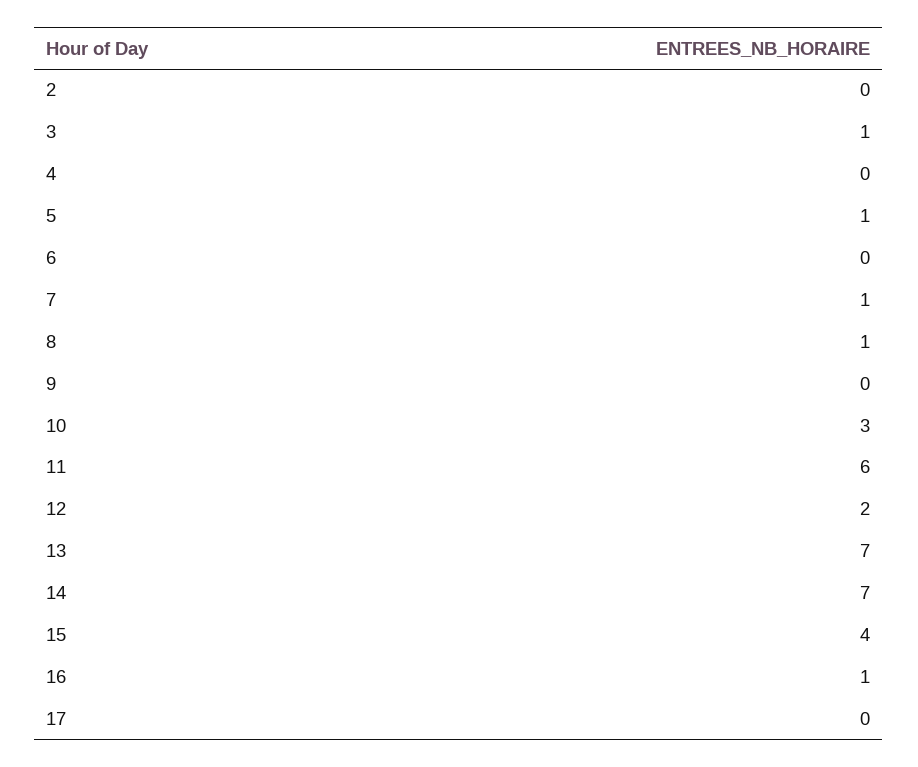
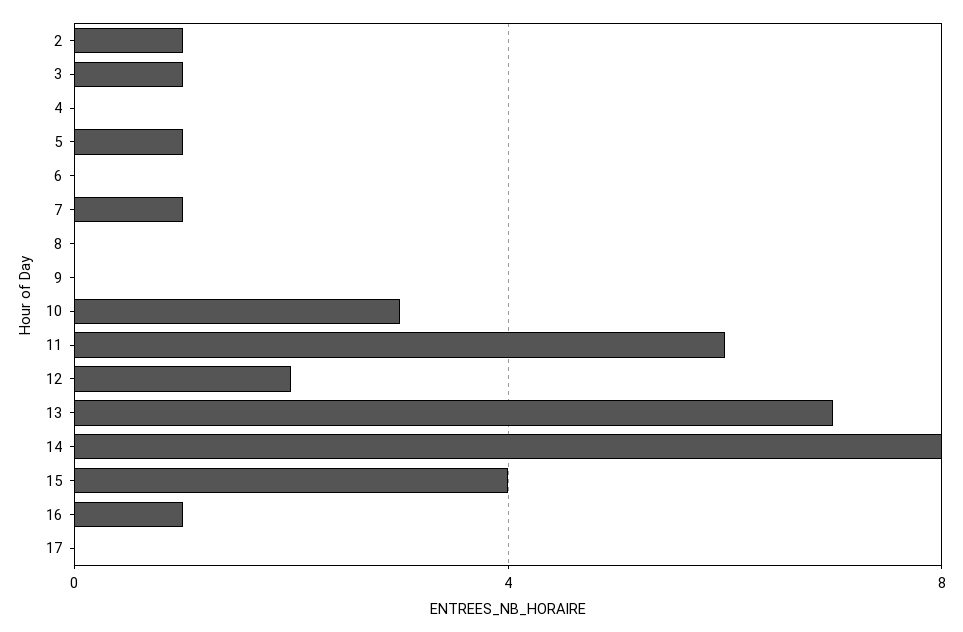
  {
-   "2": 0,
+   "2": 1,
    "3": 1,
    "4": 0,
    "5": 1,
    "6": 0,
    "7": 1,
-   "8": 1,
+   "8": 0,
    "9": 0,
    "10": 3,
    "11": 6,
    "12": 2,
    "13": 7,
-   "14": 7,
+   "14": 8,
    "15": 4,
    "16": 1,
    "17": 0
  }

